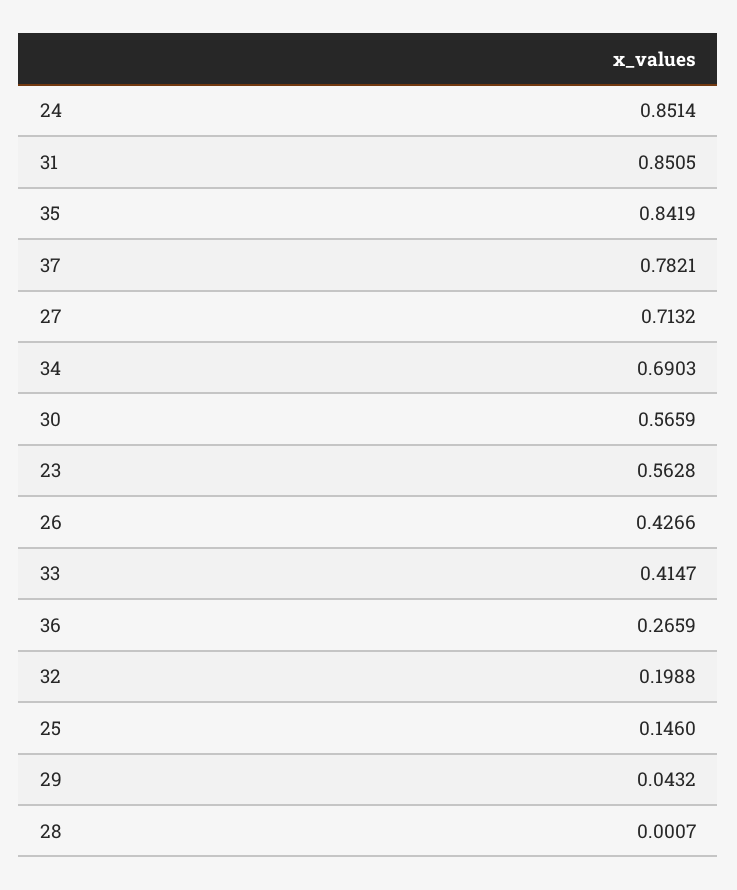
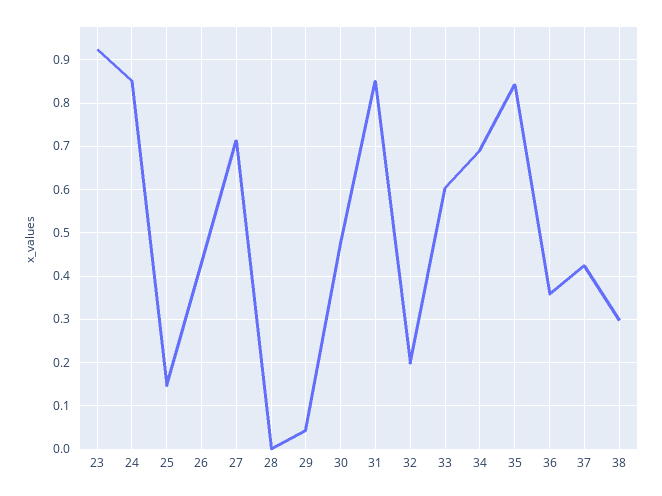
  {
    "24": 0.8514,
    "31": 0.8505,
    "35": 0.8419,
-   "37": 0.7821,
+   "37": 0.42,
    "27": 0.7132,
    "34": 0.6903,
-   "30": 0.5659,
+   "30": 0.48,
-   "23": 0.5628,
+   "23": 0.92,
    "26": 0.4266,
-   "33": 0.4147,
+   "33": 0.6,
-   "36": 0.2659,
+   "36": 0.36,
    "32": 0.1988,
    "25": 0.146,
    "29": 0.0432,
-   "28": 0.0007
+   "28": 0.0007,
+   "38": 0.3
  }

